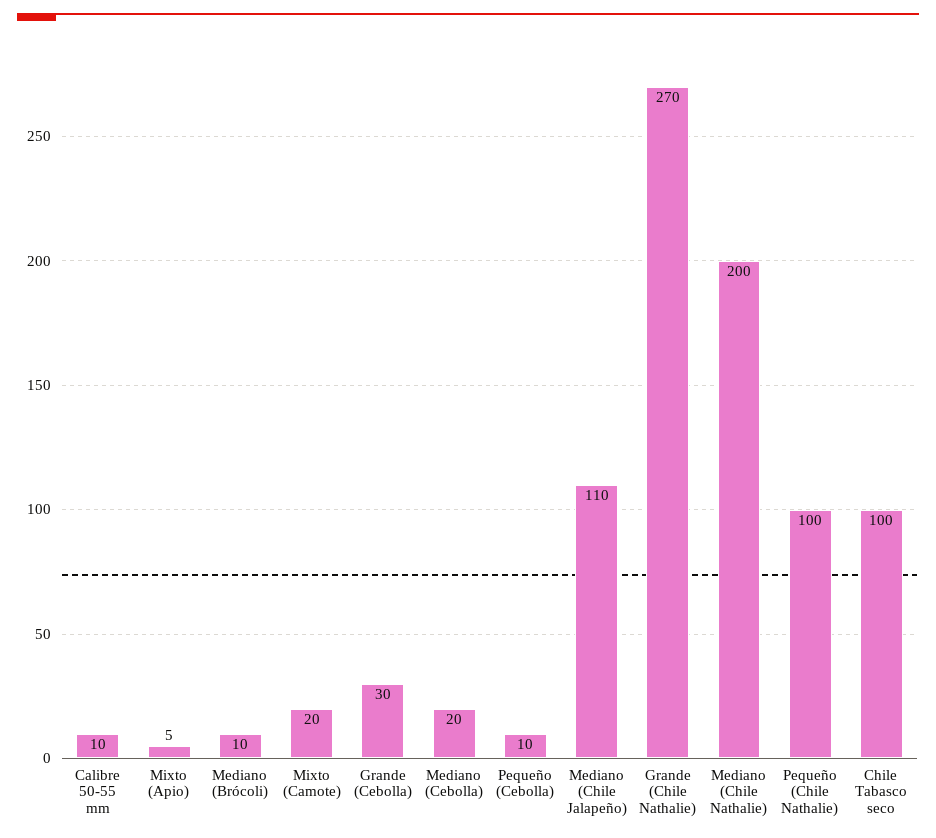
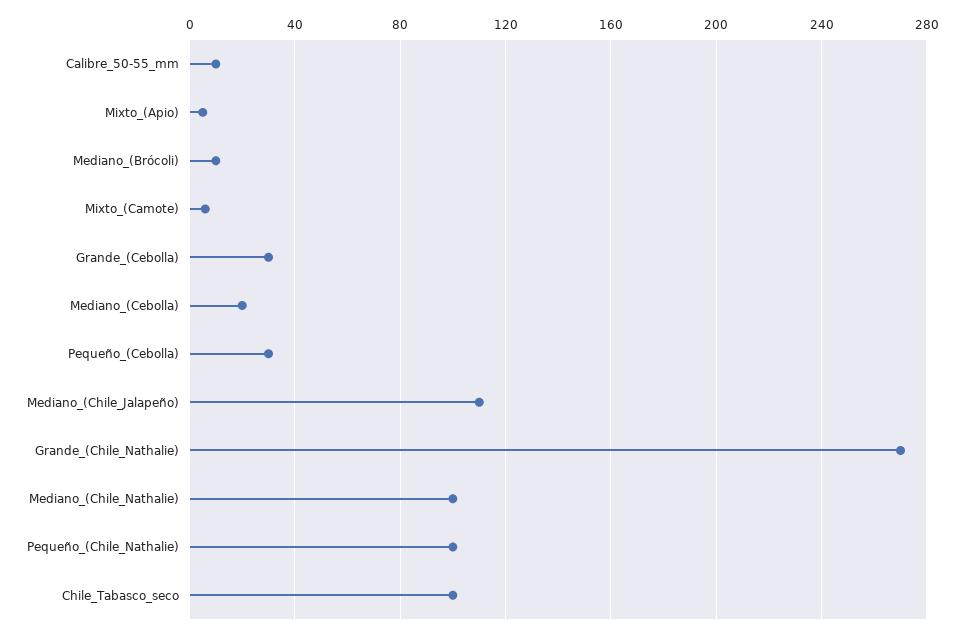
  {
    "Calibre 50-55 mm": 10,
    "Mixto (Apio)": 5,
    "Mediano (Brócoli)": 10,
-   "Mixto (Camote)": 20,
+   "Mixto (Camote)": 5,
    "Grande (Cebolla)": 30,
    "Mediano (Cebolla)": 20,
-   "Pequeño (Cebolla)": 10,
+   "Pequeño (Cebolla)": 30,
    "Mediano (Chile Jalapeño)": 110,
    "Grande (Chile Nathalie)": 270,
-   "Mediano (Chile Nathalie)": 200,
+   "Mediano (Chile Nathalie)": 100,
    "Pequeño (Chile Nathalie)": 100,
    "Chile Tabasco seco": 100
  }

